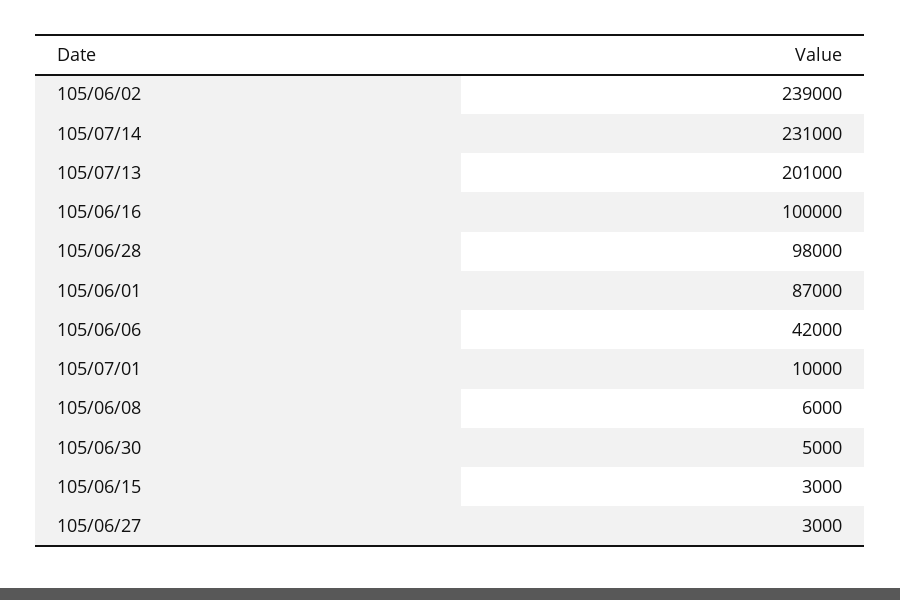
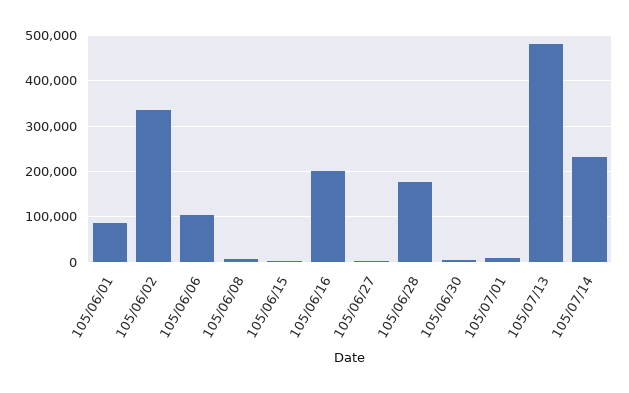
  {
-   "105/06/02": 239000,
+   "105/06/02": 340000,
    "105/07/14": 231000,
-   "105/07/13": 201000,
+   "105/07/13": 480000,
-   "105/06/16": 100000,
+   "105/06/16": 200000,
-   "105/06/28": 98000,
+   "105/06/28": 180000,
    "105/06/01": 87000,
-   "105/06/06": 42000,
+   "105/06/06": 100000,
    "105/07/01": 10000,
    "105/06/08": 6000,
    "105/06/30": 5000,
    "105/06/15": 3000,
    "105/06/27": 3000
  }

